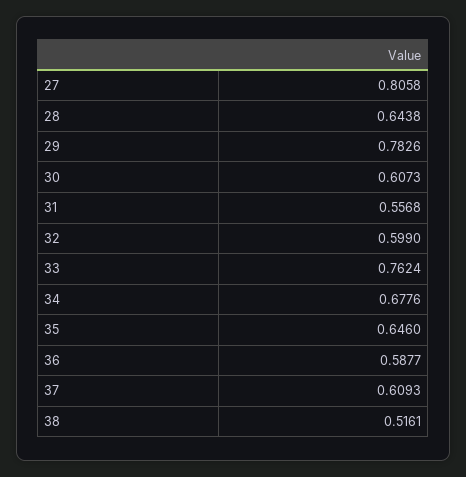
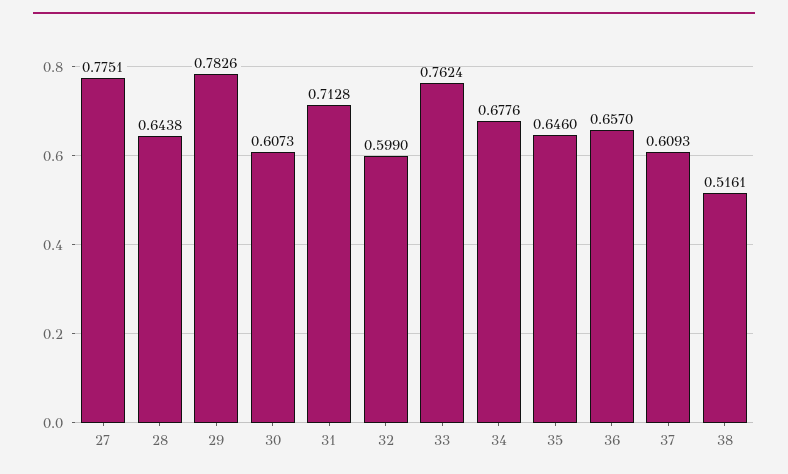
  {
-   "27": 0.8058,
+   "27": 0.7751,
    "28": 0.6438,
    "29": 0.7826,
    "30": 0.6073,
-   "31": 0.5568,
+   "31": 0.7128,
    "32": 0.599,
    "33": 0.7624,
    "34": 0.6776,
    "35": 0.646,
-   "36": 0.5877,
+   "36": 0.657,
    "37": 0.6093,
    "38": 0.5161
  }

